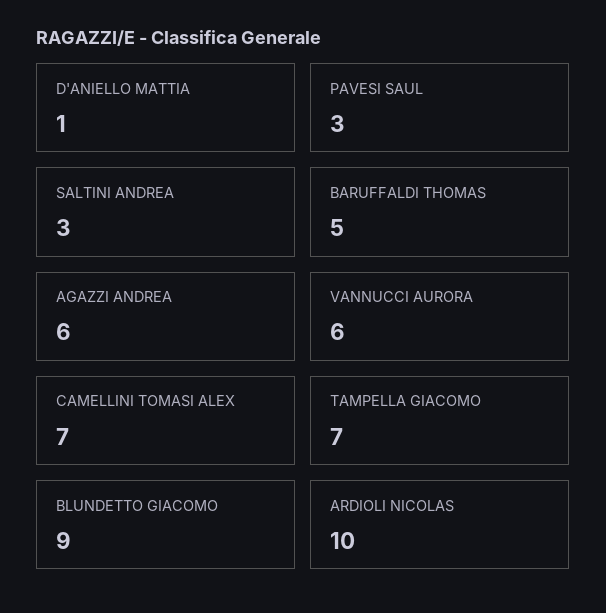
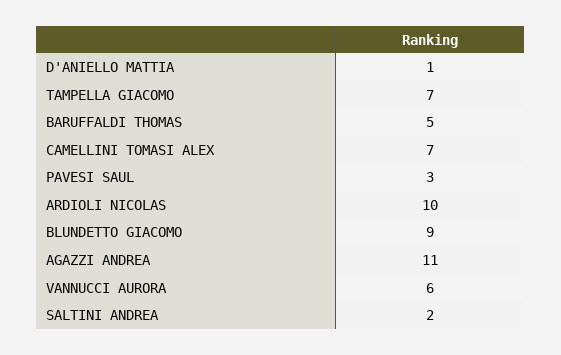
  {
    "D'ANIELLO MATTIA": 1,
    "PAVESI SAUL": 3,
-   "SALTINI ANDREA": 3,
+   "SALTINI ANDREA": 2,
    "BARUFFALDI THOMAS": 5,
-   "AGAZZI ANDREA": 6,
+   "AGAZZI ANDREA": 11,
    "VANNUCCI AURORA": 6,
    "CAMELLINI TOMASI ALEX": 7,
    "TAMPELLA GIACOMO": 7,
    "BLUNDETTO GIACOMO": 9,
    "ARDIOLI NICOLAS": 10
  }

